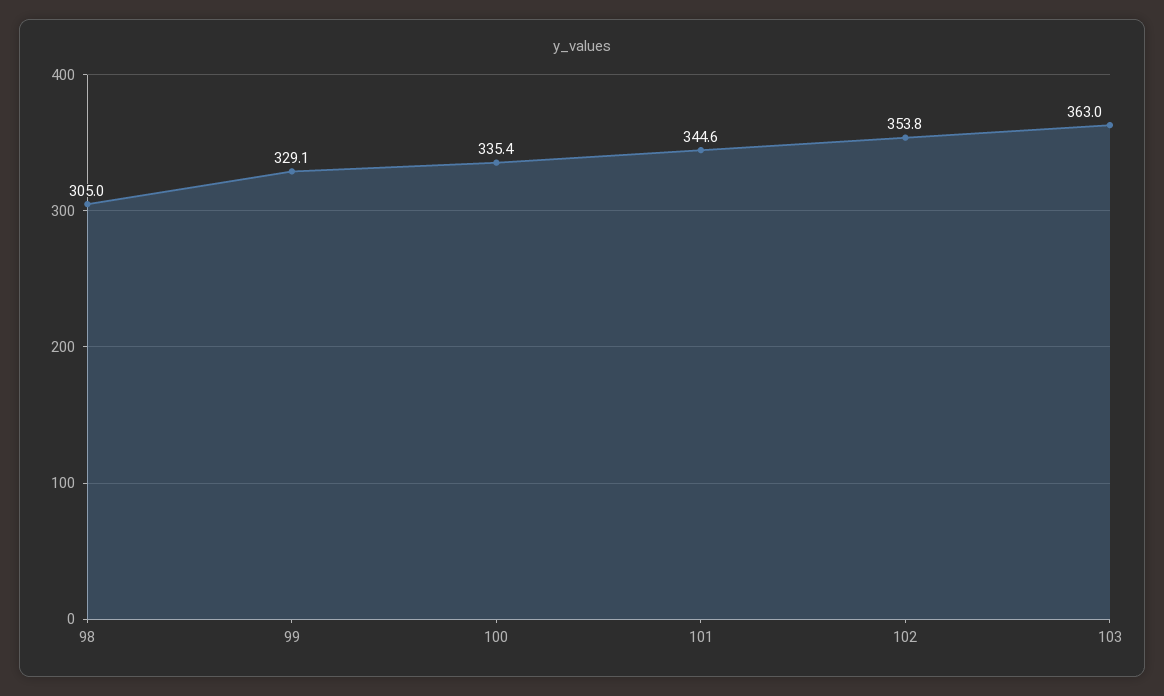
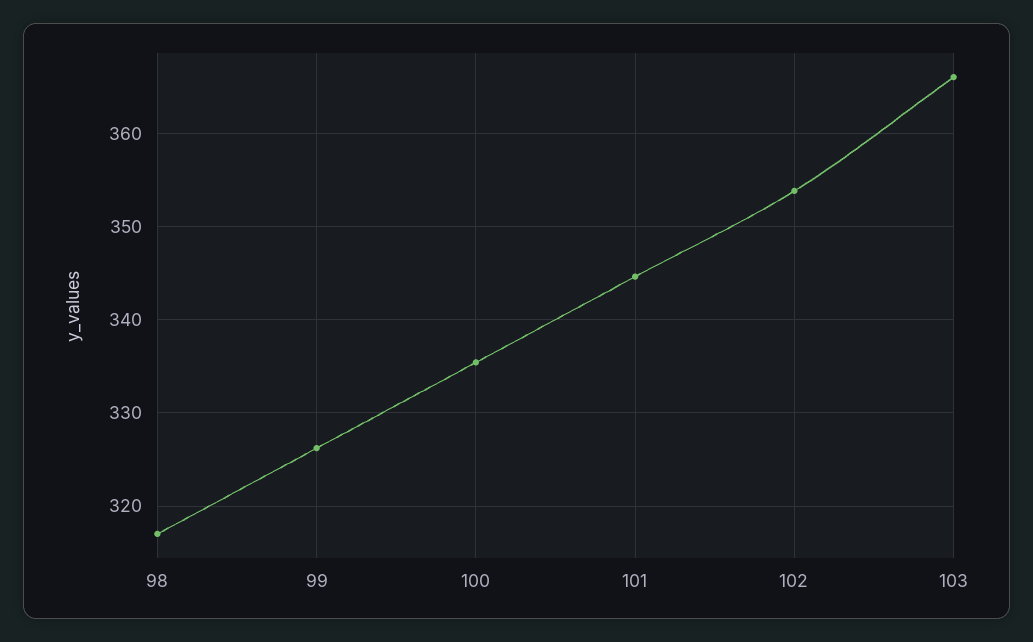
  {
-   "98": 305,
+   "98": 317,
-   "99": 329.1,
+   "99": 326,
    "100": 335.4,
    "101": 344.6,
    "102": 353.8,
-   "103": 363
+   "103": 366
  }

